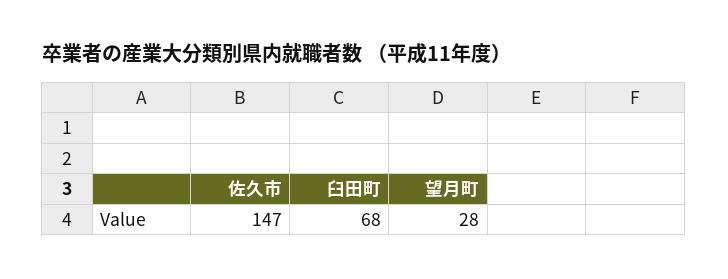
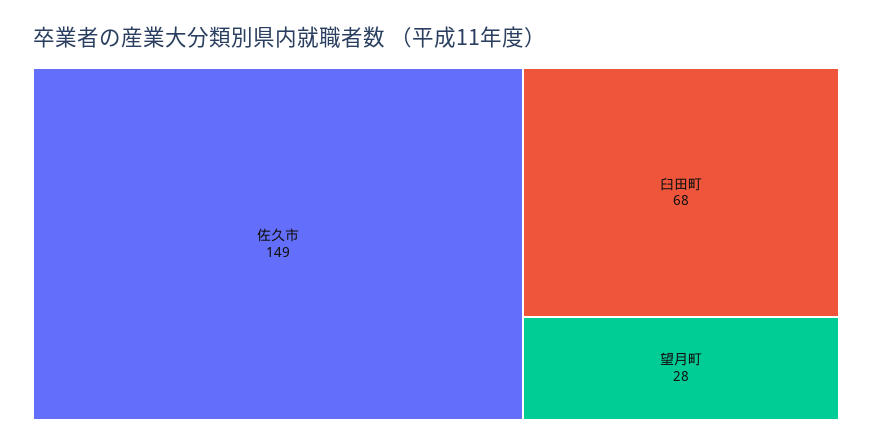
  {
-   "佐久市": 147,
+   "佐久市": 149,
    "臼田町": 68,
    "望月町": 28
  }

